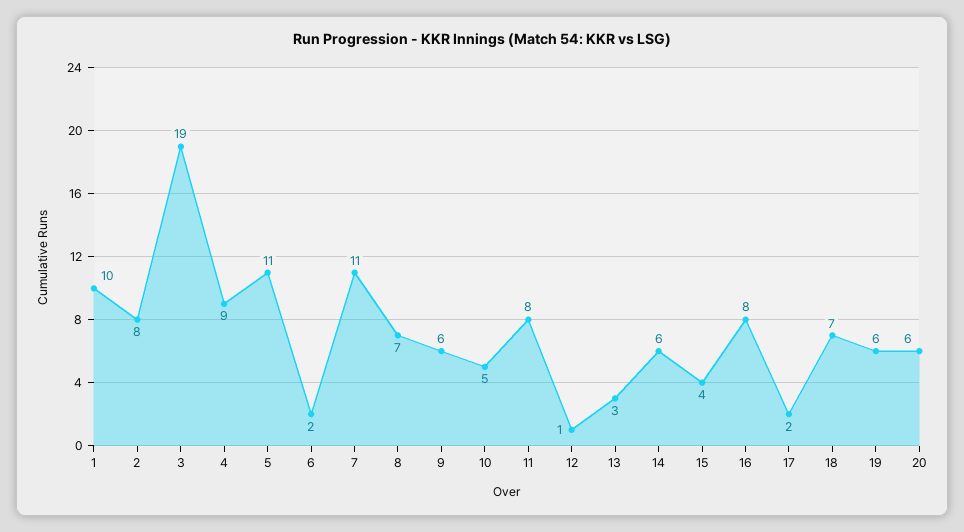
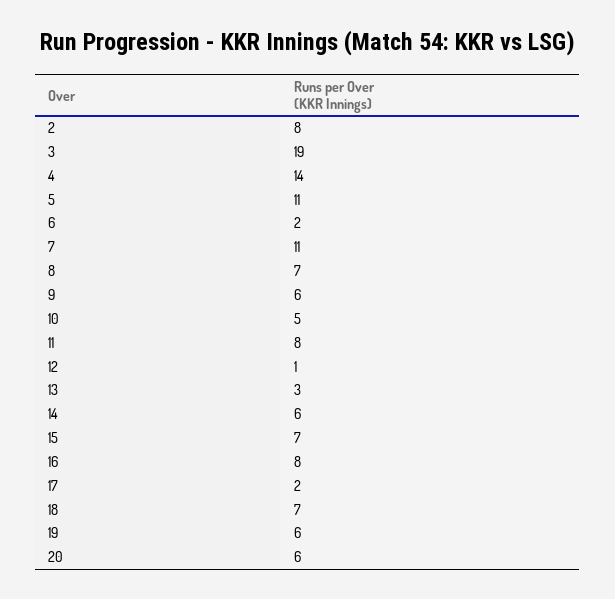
  {
-   "1": 10,
    "2": 8,
    "3": 19,
-   "4": 9,
+   "4": 14,
    "5": 11,
    "6": 2,
    "7": 11,
    "8": 7,
    "9": 6,
    "10": 5,
    "11": 8,
    "12": 1,
    "13": 3,
    "14": 6,
-   "15": 4,
+   "15": 7,
    "16": 8,
    "17": 2,
    "18": 7,
    "19": 6,
    "20": 6
  }

